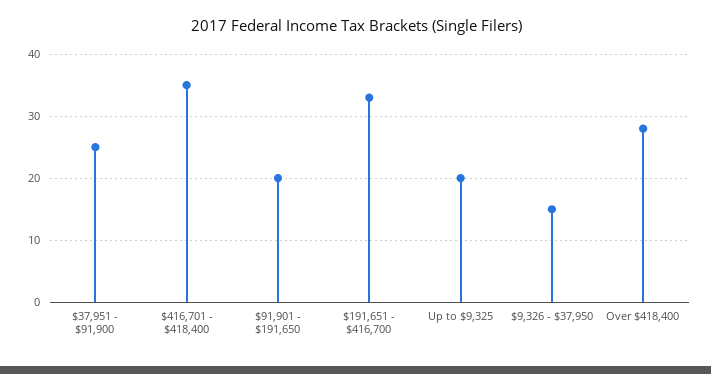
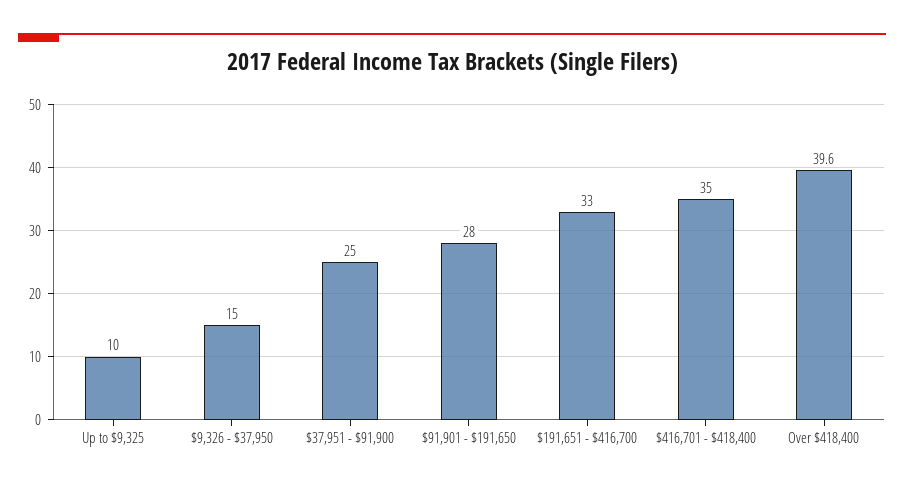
  {
    "$37,951 - $91,900": 25,
    "$416,701 - $418,400": 35,
-   "$91,901 - $191,650": 20,
+   "$91,901 - $191,650": 28,
    "$191,651 - $416,700": 33,
-   "Up to $9,325": 20,
+   "Up to $9,325": 10,
    "$9,326 - $37,950": 15,
-   "Over $418,400": 28
+   "Over $418,400": 39.6
  }

